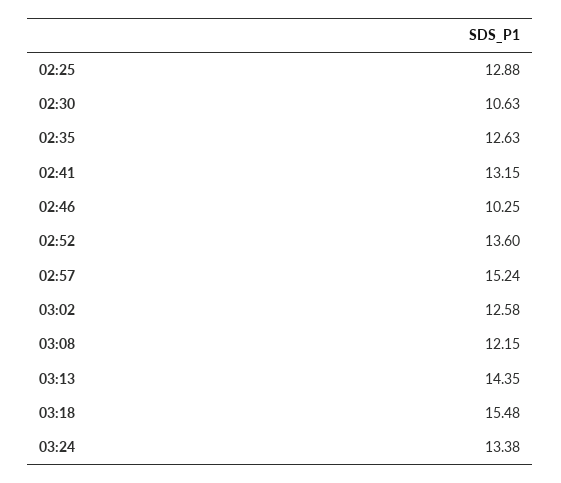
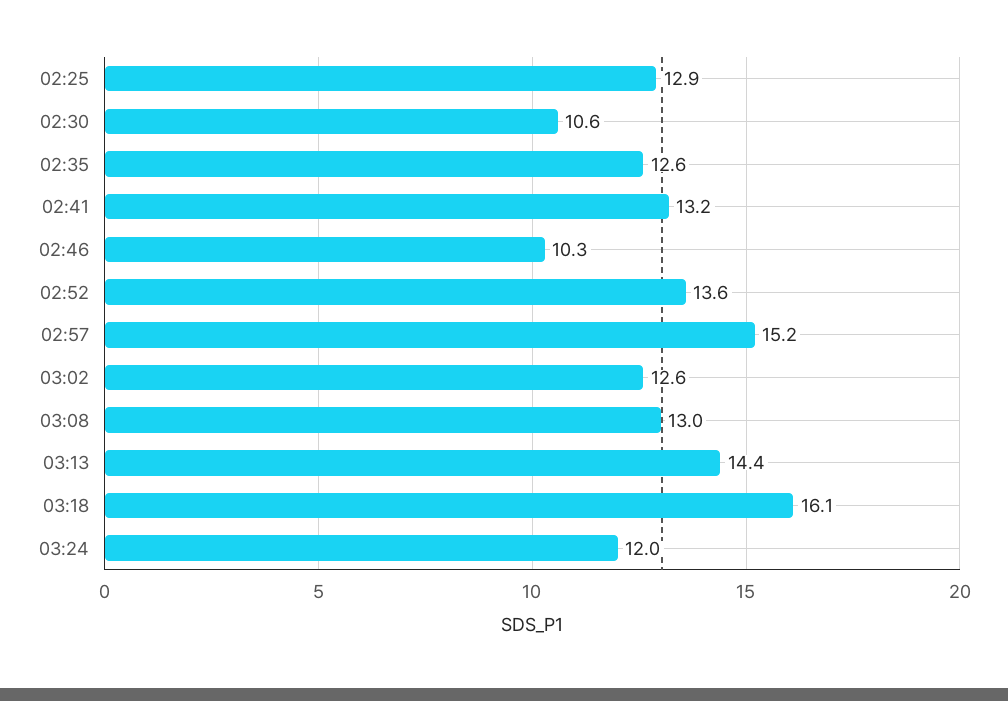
  {
    "02:25": 12.88,
    "02:30": 10.63,
    "02:35": 12.63,
    "02:41": 13.15,
    "02:46": 10.25,
    "02:52": 13.6,
    "02:57": 15.24,
    "03:02": 12.58,
-   "03:08": 12.15,
+   "03:08": 13,
    "03:13": 14.35,
-   "03:18": 15.48,
+   "03:18": 16.1,
-   "03:24": 13.38
+   "03:24": 12
  }

